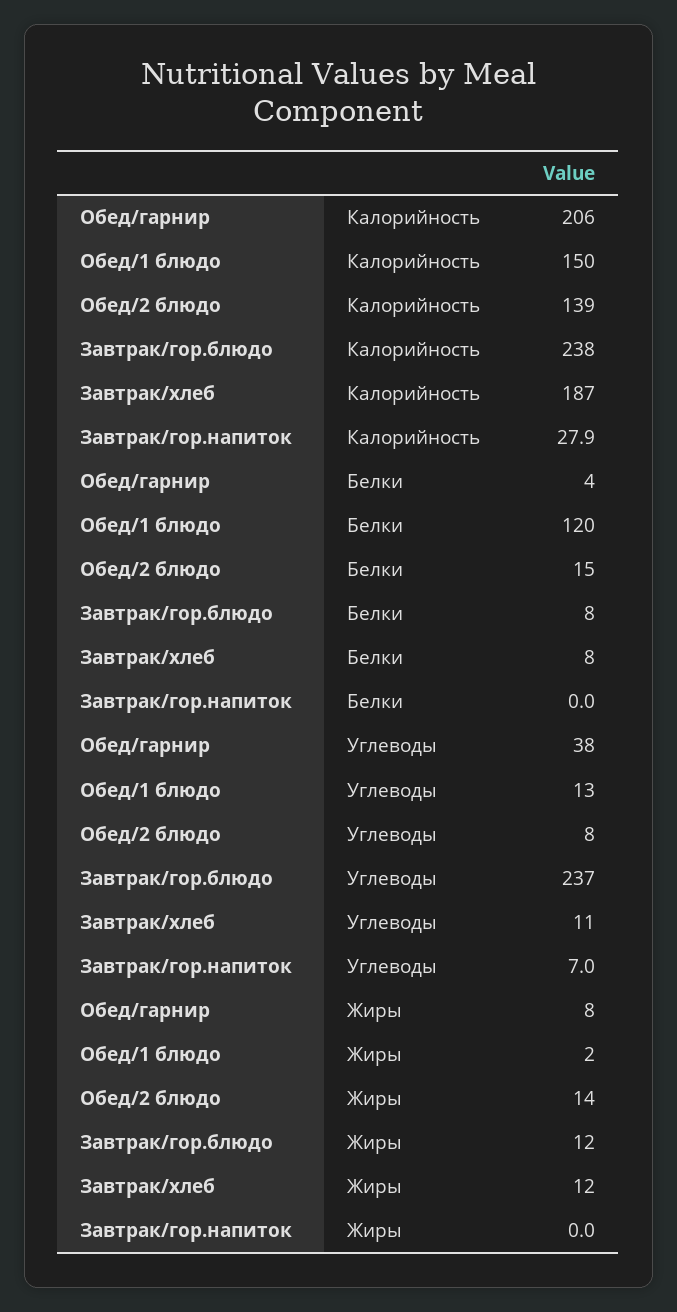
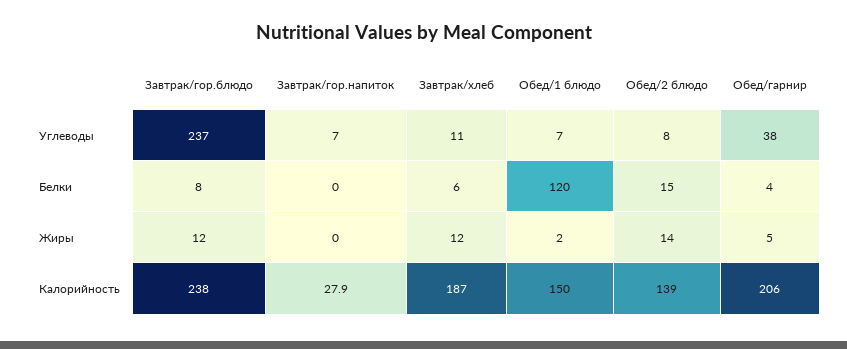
  {
    "Обед/гарнир": {
      "Калорийность": 206,
      "Белки": 4,
      "Углеводы": 38,
-     "Жиры": 8
+     "Жиры": 5
    },
    "Обед/1 блюдо": {
      "Калорийность": 150,
      "Белки": 120,
-     "Углеводы": 13,
+     "Углеводы": 7,
      "Жиры": 2
    },
    "Обед/2 блюдо": {
      "Калорийность": 139,
      "Белки": 15,
      "Углеводы": 8,
      "Жиры": 14
    },
    "Завтрак/гор.блюдо": {
      "Калорийность": 238,
      "Белки": 8,
      "Углеводы": 237,
      "Жиры": 12
    },
    "Завтрак/хлеб": {
      "Калорийность": 187,
-     "Белки": 8,
+     "Белки": 6,
      "Углеводы": 11,
      "Жиры": 12
    },
    "Завтрак/гор.напиток": {
      "Калорийность": 27.9,
      "Белки": 0,
      "Углеводы": 7,
      "Жиры": 0
    }
  }

